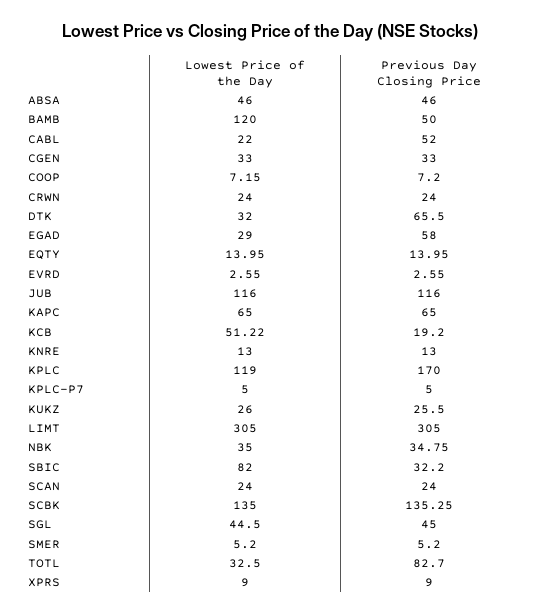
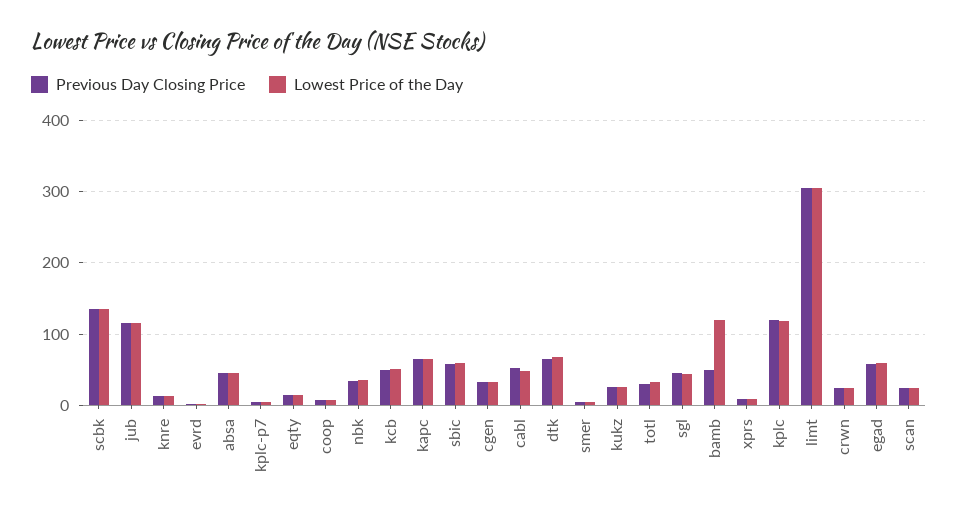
  {
    "Lowest Price of the Day": {
      "ABSA": 46,
      "BAMB": 120,
-     "CABL": 22,
+     "CABL": 50,
      "CGEN": 33,
      "COOP": 7.15,
      "CRWN": 24,
-     "DTK": 32,
+     "DTK": 70,
-     "EGAD": 29,
+     "EGAD": 60,
      "EQTY": 13.95,
      "EVRD": 2.55,
      "JUB": 116,
      "KAPC": 65,
      "KCB": 51.22,
      "KNRE": 13,
      "KPLC": 119,
      "KPLC-P7": 5,
      "KUKZ": 26,
      "LIMT": 305,
      "NBK": 35,
-     "SBIC": 82,
+     "SBIC": 60,
      "SCAN": 24,
      "SCBK": 135,
      "SGL": 44.5,
      "SMER": 5.2,
      "TOTL": 32.5,
      "XPRS": 9
    },
    "Previous Day Closing Price": {
      "ABSA": 46,
      "BAMB": 50,
      "CABL": 52,
      "CGEN": 33,
      "COOP": 7.2,
      "CRWN": 24,
      "DTK": 65.5,
      "EGAD": 58,
      "EQTY": 13.95,
      "EVRD": 2.55,
      "JUB": 116,
      "KAPC": 65,
-     "KCB": 19.2,
+     "KCB": 50,
      "KNRE": 13,
-     "KPLC": 170,
+     "KPLC": 120,
      "KPLC-P7": 5,
      "KUKZ": 25.5,
      "LIMT": 305,
      "NBK": 34.75,
-     "SBIC": 32.2,
+     "SBIC": 60,
      "SCAN": 24,
      "SCBK": 135.25,
      "SGL": 45,
      "SMER": 5.2,
-     "TOTL": 82.7,
+     "TOTL": 30,
      "XPRS": 9
    }
  }

